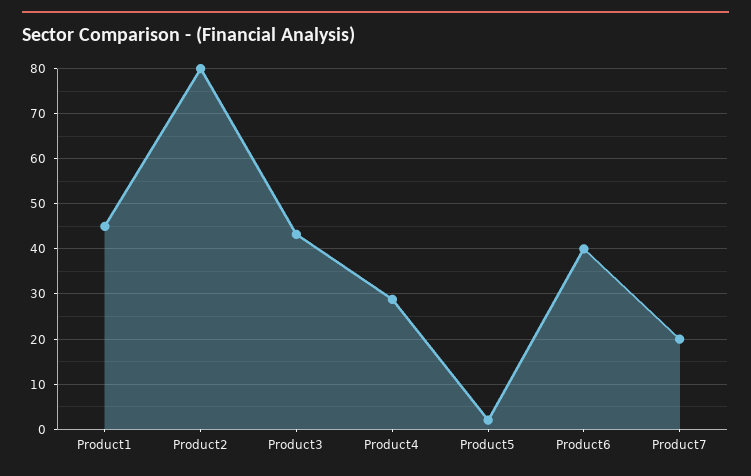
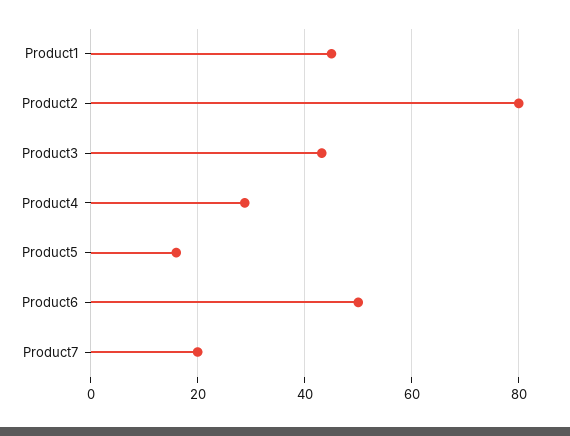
  {
    "Product1": 46,
    "Product2": 80,
    "Product3": 44,
    "Product4": 28,
-   "Product5": 2,
+   "Product5": 16,
-   "Product6": 40,
+   "Product6": 50,
    "Product7": 20
  }

